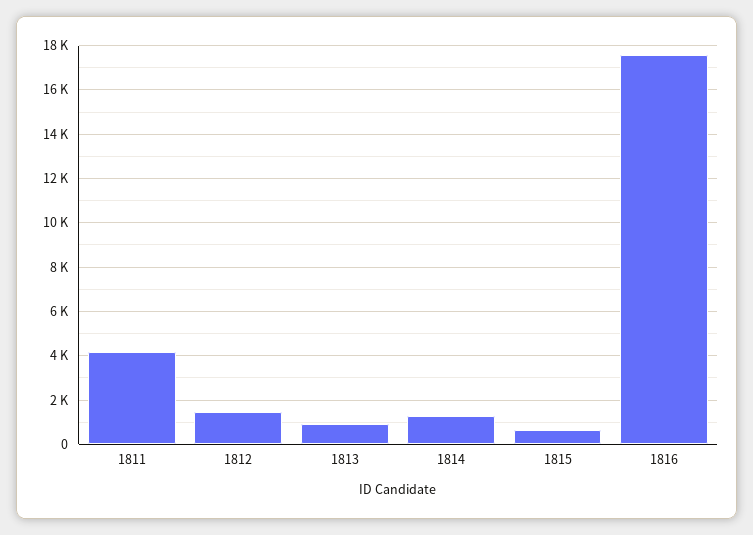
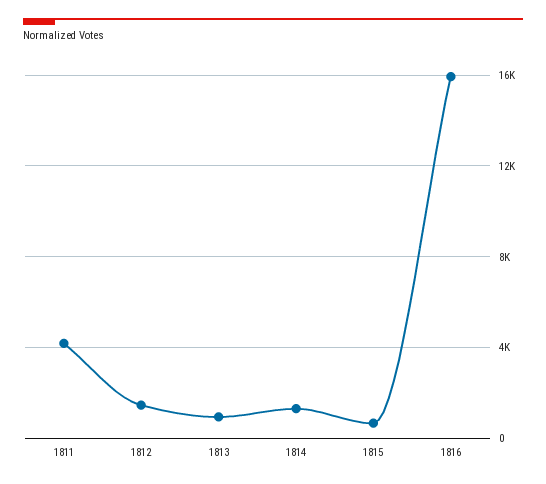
  {
    "1811": 4000,
    "1812": 1500,
    "1813": 1000,
    "1814": 1500,
    "1815": 500,
-   "1816": 17500
+   "1816": 16000
  }

